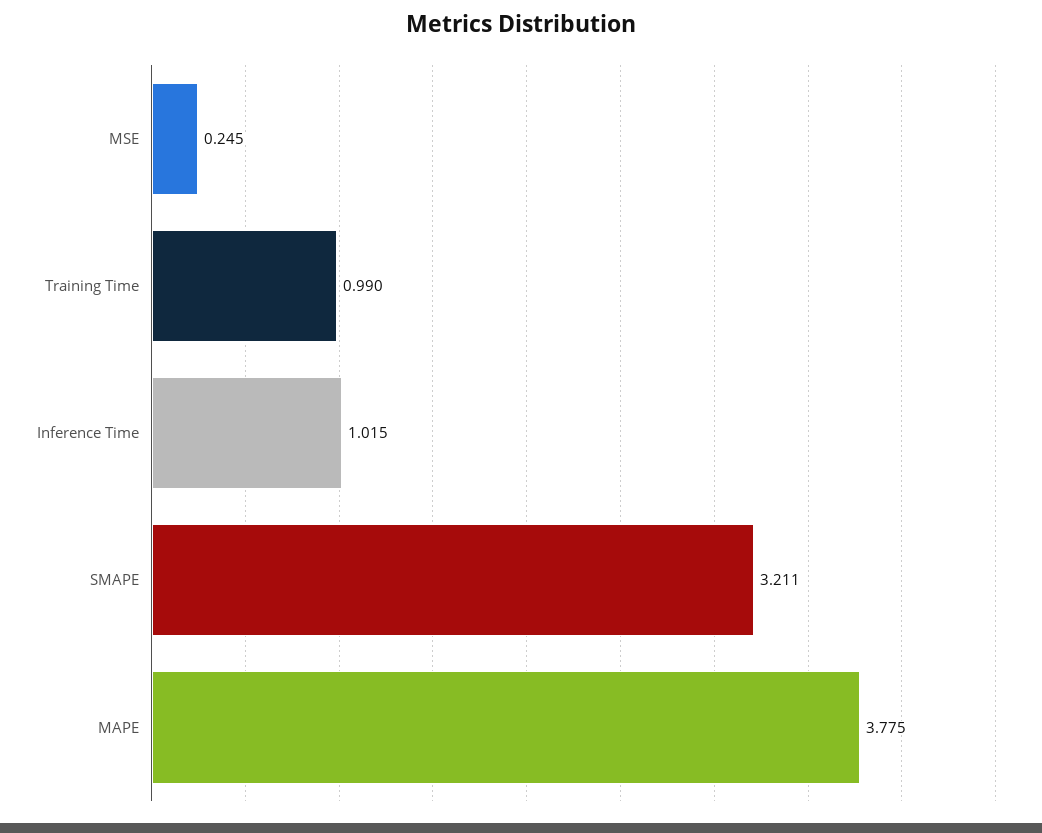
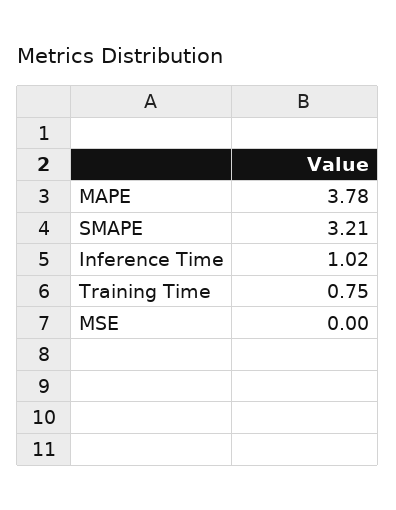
  {
-   "MSE": 0.245,
+   "MSE": 0,
-   "Training Time": 0.99,
+   "Training Time": 0.75,
    "Inference Time": 1.015,
    "SMAPE": 3.211,
    "MAPE": 3.775
  }

